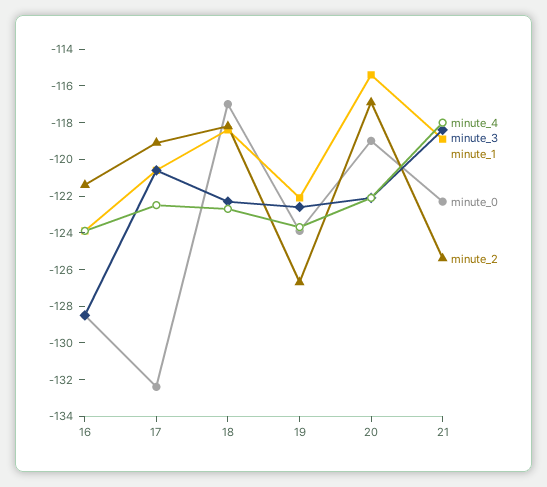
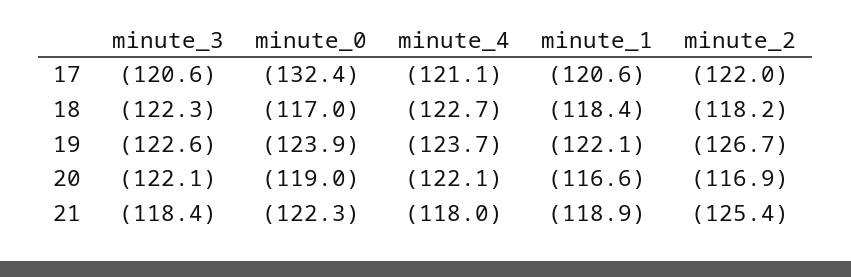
  {
    "minute_4": {
-     "16": -124,
-     "17": -122.5,
+     "17": -121.1,
      "18": -122.7,
      "19": -123.7,
      "20": -122.1,
      "21": -118
    },
    "minute_3": {
-     "16": -128.5,
      "17": -120.6,
      "18": -122.3,
      "19": -122.6,
      "20": -122.1,
      "21": -118.4
    },
    "minute_1": {
-     "16": -124,
      "17": -120.6,
      "18": -118.4,
      "19": -122.1,
-     "20": -115.5,
+     "20": -116.6,
      "21": -118.9
    },
    "minute_0": {
-     "16": -128.5,
      "17": -132.4,
      "18": -117,
      "19": -123.9,
      "20": -119,
      "21": -122.3
    },
    "minute_2": {
-     "16": -121.5,
-     "17": -119,
+     "17": -122,
      "18": -118.2,
      "19": -126.7,
      "20": -116.9,
      "21": -125.4
    }
  }

